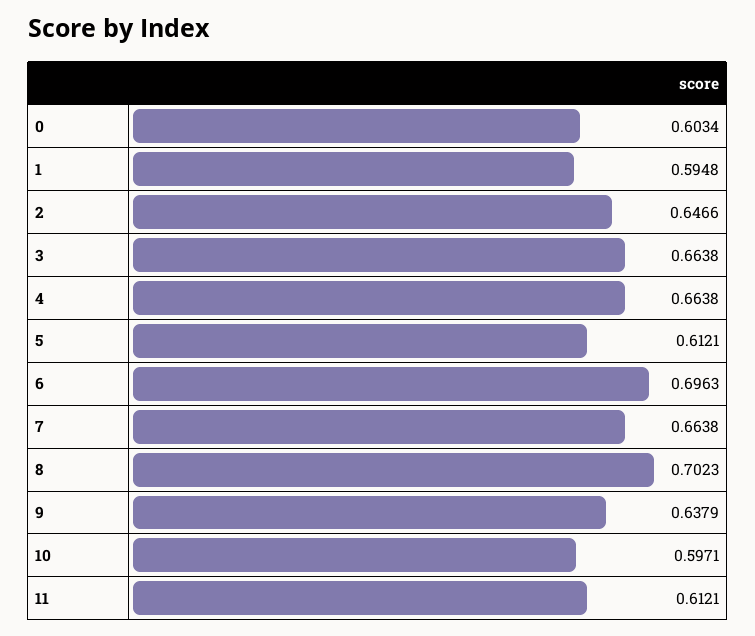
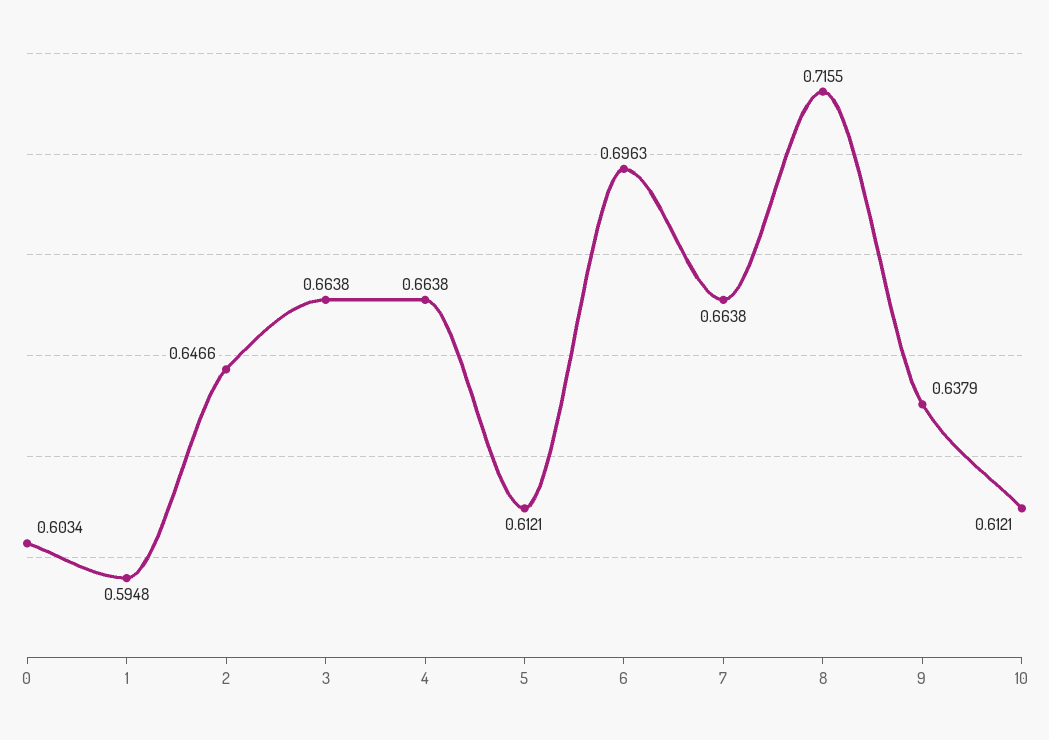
  {
    "0": 0.6034,
    "1": 0.5948,
    "2": 0.6466,
    "3": 0.6638,
    "4": 0.6638,
    "5": 0.6121,
    "6": 0.6963,
    "7": 0.6638,
-   "8": 0.7023,
+   "8": 0.7155,
    "9": 0.6379,
-   "10": 0.5971,
+   "10": 0.6121
-   "11": 0.6121
  }

